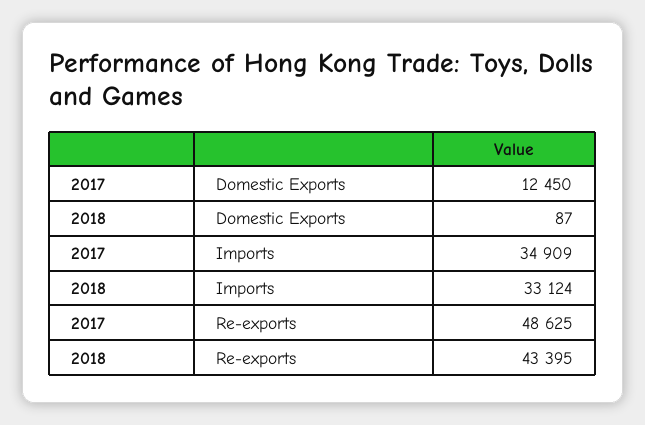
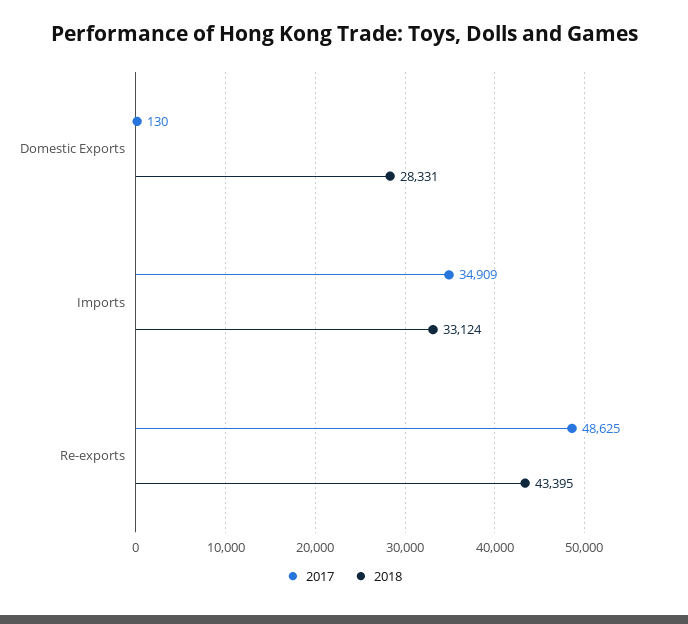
  {
    "2017": {
-     "Domestic Exports": 12450,
+     "Domestic Exports": 130,
      "Imports": 34909,
      "Re-exports": 48625
    },
    "2018": {
-     "Domestic Exports": 87,
+     "Domestic Exports": 28331,
      "Imports": 33124,
      "Re-exports": 43395
    }
  }

